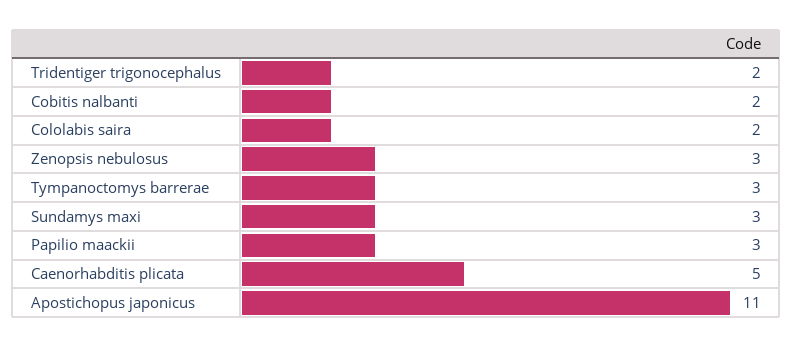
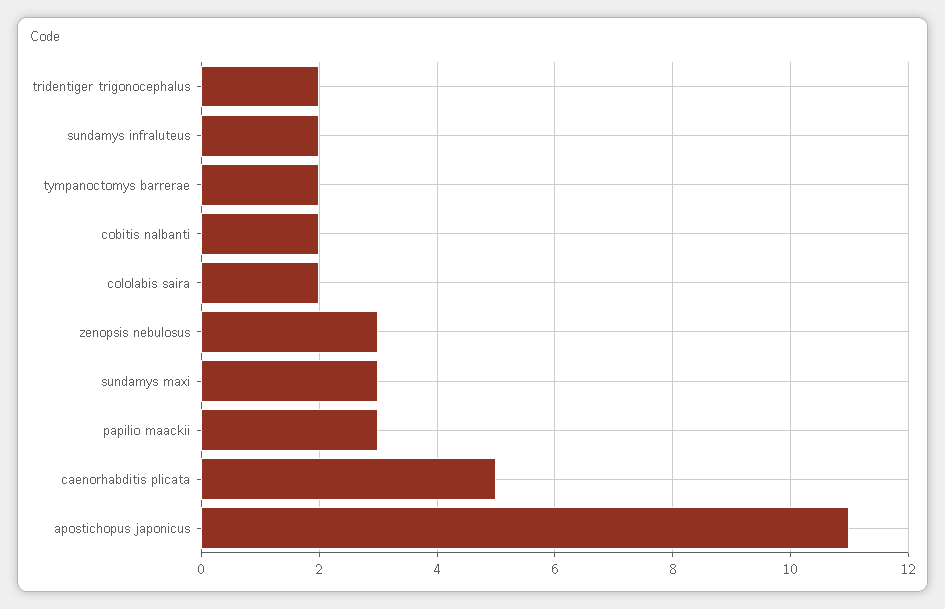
  {
    "Tridentiger trigonocephalus": 2,
    "Cobitis nalbanti": 2,
    "Cololabis saira": 2,
    "Zenopsis nebulosus": 3,
-   "Tympanoctomys barrerae": 3,
+   "Tympanoctomys barrerae": 2,
    "Sundamys maxi": 3,
    "Papilio maackii": 3,
    "Caenorhabditis plicata": 5,
-   "Apostichopus japonicus": 11
+   "Apostichopus japonicus": 11,
+   "sundamys infraluteus": 2
  }

